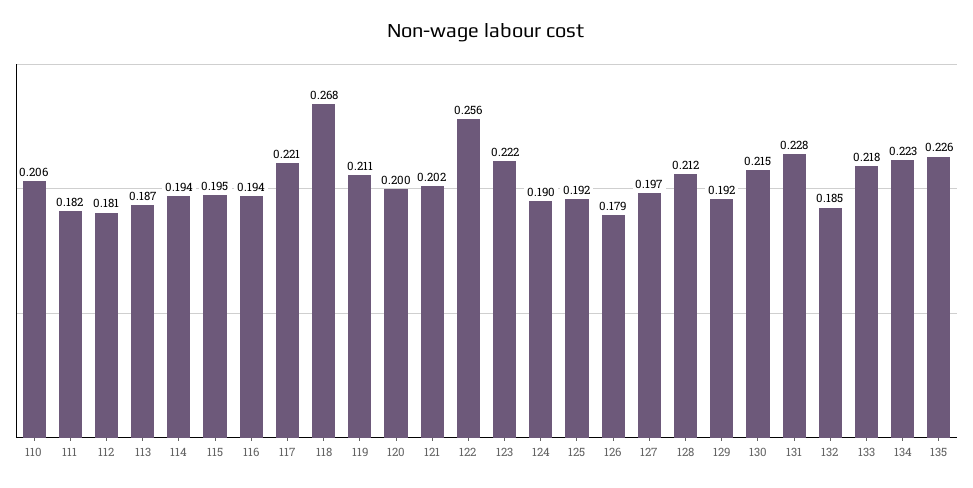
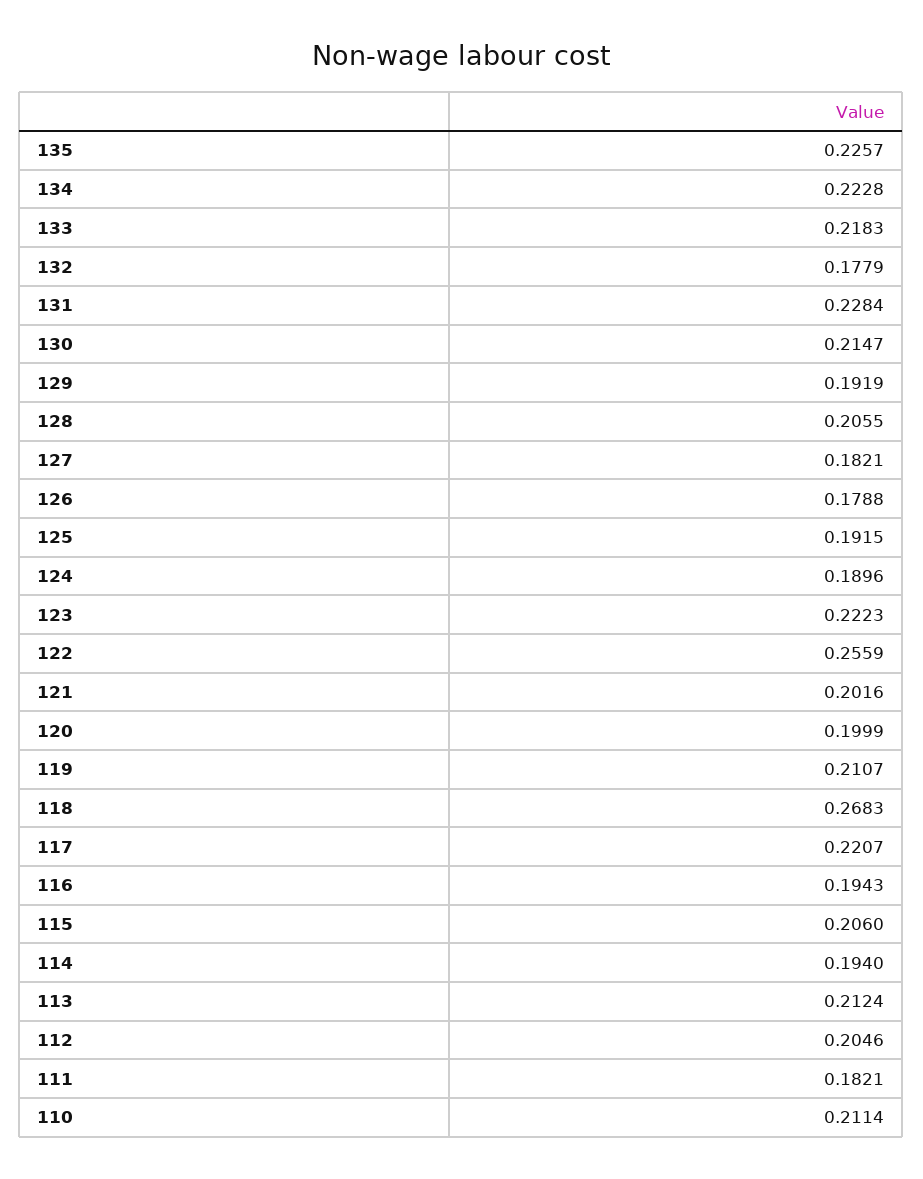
  {
-   "110": 0.206,
+   "110": 0.2114,
    "111": 0.1821,
-   "112": 0.181,
+   "112": 0.2046,
-   "113": 0.187,
+   "113": 0.2124,
    "114": 0.194,
-   "115": 0.195,
+   "115": 0.206,
    "116": 0.1943,
    "117": 0.2207,
    "118": 0.2683,
    "119": 0.2107,
    "120": 0.1999,
    "121": 0.2016,
    "122": 0.2559,
    "123": 0.2223,
    "124": 0.1896,
    "125": 0.1915,
    "126": 0.1788,
-   "127": 0.197,
+   "127": 0.1821,
-   "128": 0.212,
+   "128": 0.2055,
    "129": 0.1919,
    "130": 0.2147,
    "131": 0.2284,
-   "132": 0.185,
+   "132": 0.1779,
    "133": 0.2183,
    "134": 0.2228,
    "135": 0.2257
  }

